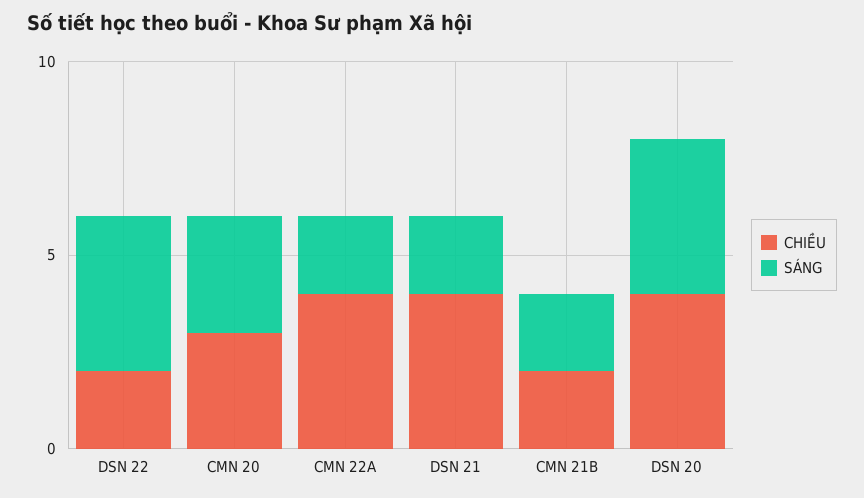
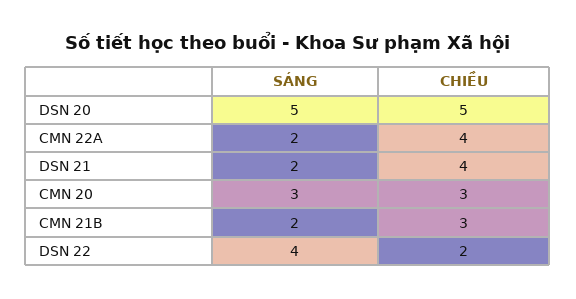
  {
    "CHIỀU": {
      "DSN 22": 2,
      "CMN 20": 3,
      "CMN 22A": 4,
      "DSN 21": 4,
-     "CMN 21B": 2,
+     "CMN 21B": 3,
-     "DSN 20": 4
+     "DSN 20": 5
    },
    "SÁNG": {
      "DSN 22": 4,
      "CMN 20": 3,
      "CMN 22A": 2,
      "DSN 21": 2,
      "CMN 21B": 2,
-     "DSN 20": 4
+     "DSN 20": 5
    }
  }

